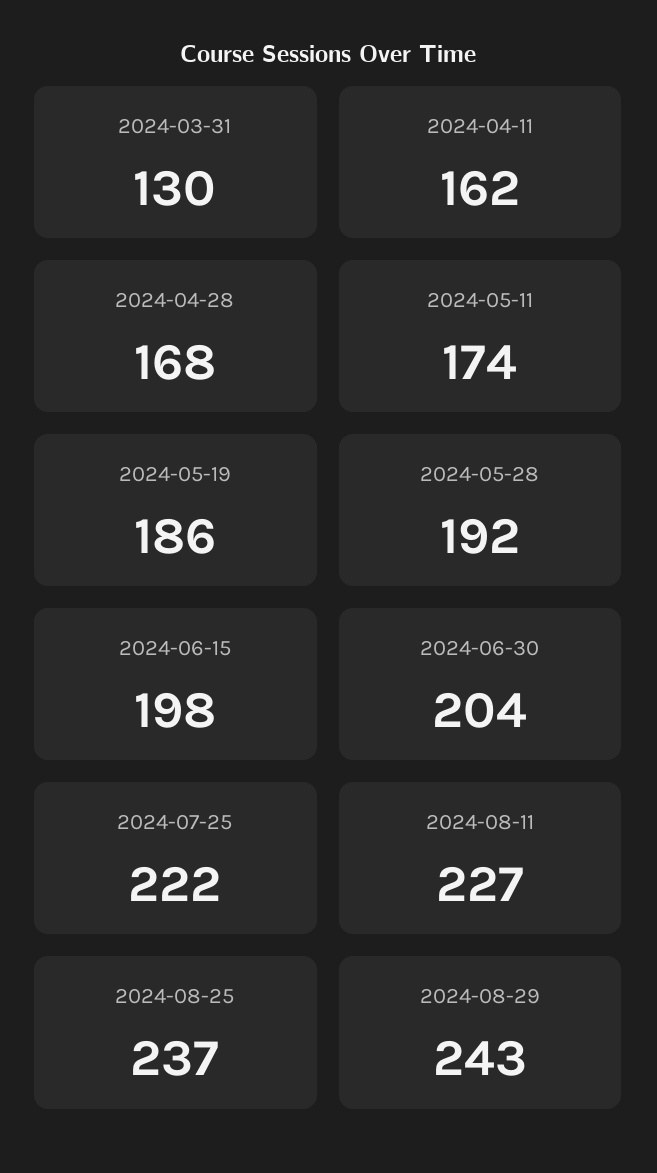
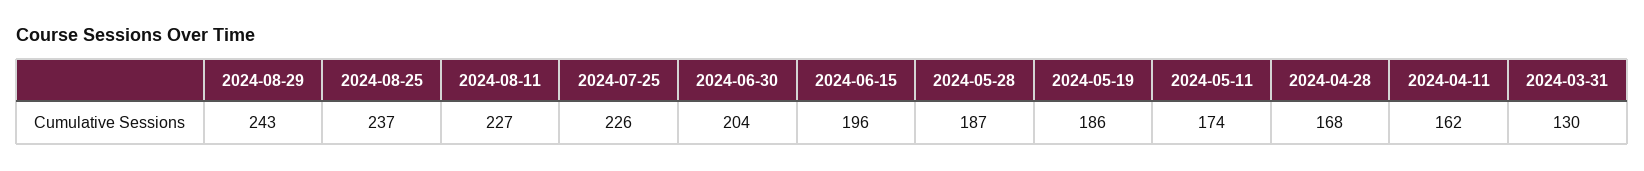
  {
    "2024-03-31": 130,
    "2024-04-11": 162,
    "2024-04-28": 168,
    "2024-05-11": 174,
    "2024-05-19": 186,
-   "2024-05-28": 192,
+   "2024-05-28": 187,
-   "2024-06-15": 198,
+   "2024-06-15": 196,
    "2024-06-30": 204,
-   "2024-07-25": 222,
+   "2024-07-25": 226,
    "2024-08-11": 227,
    "2024-08-25": 237,
    "2024-08-29": 243
  }

